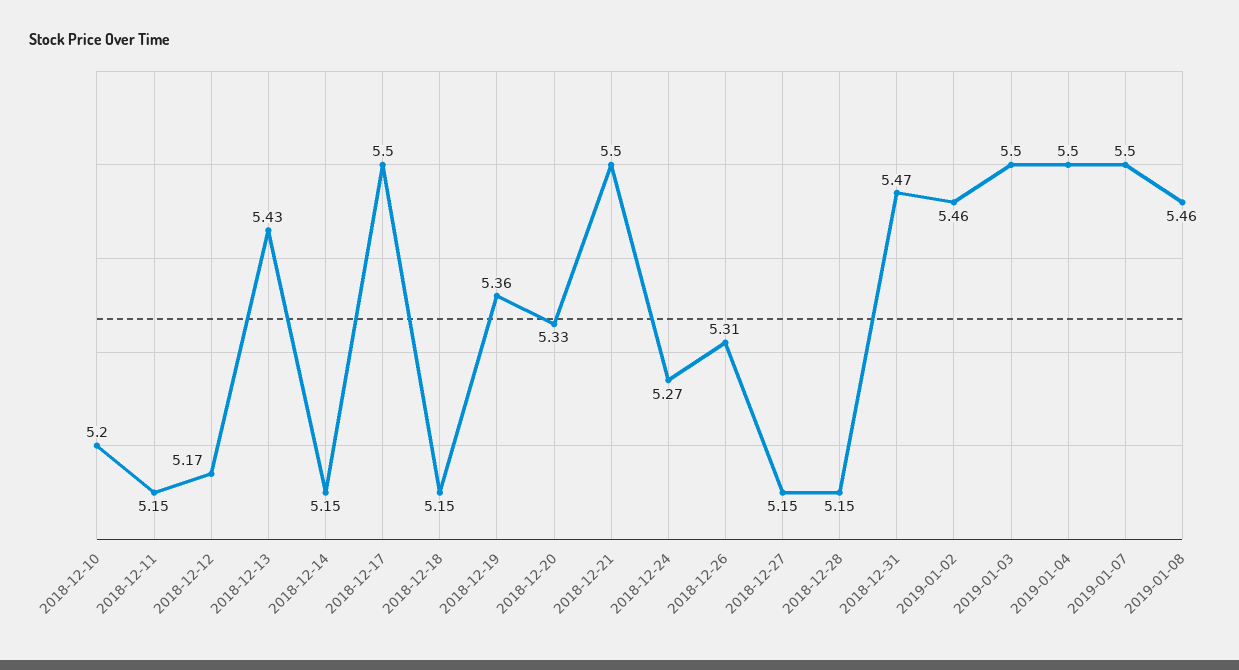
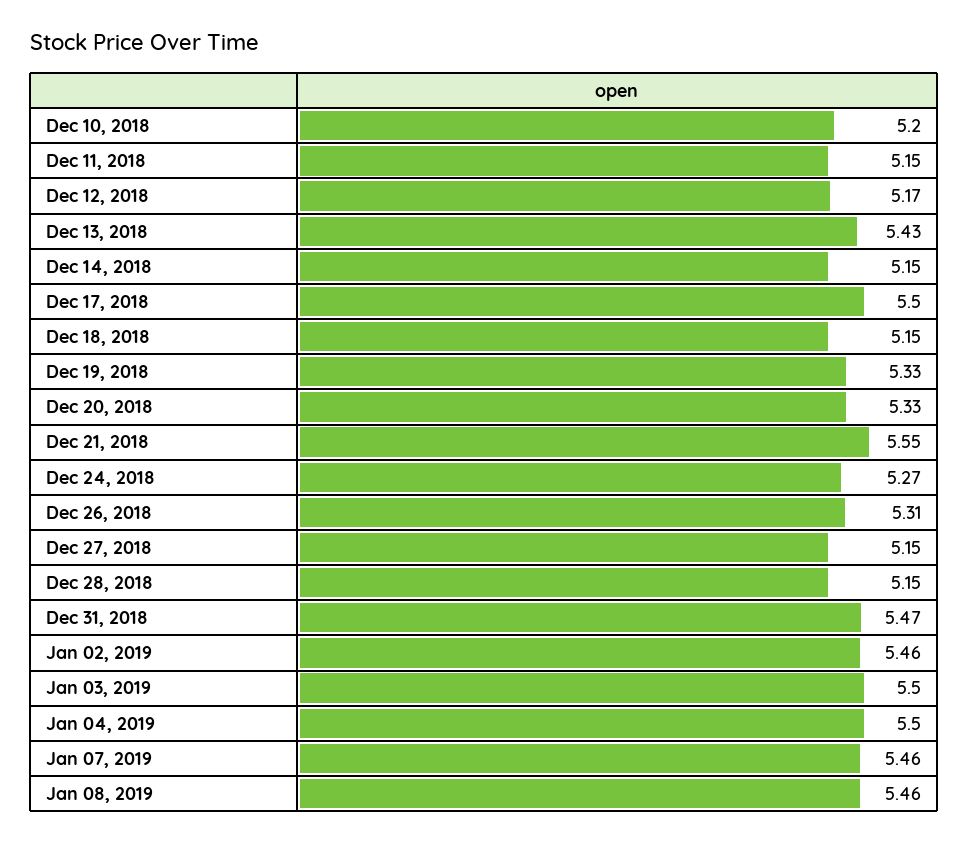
  {
    "2018-12-10": 5.2,
    "2018-12-11": 5.15,
    "2018-12-12": 5.17,
    "2018-12-13": 5.43,
    "2018-12-14": 5.15,
    "2018-12-17": 5.5,
    "2018-12-18": 5.15,
-   "2018-12-19": 5.36,
+   "2018-12-19": 5.33,
    "2018-12-20": 5.33,
-   "2018-12-21": 5.5,
+   "2018-12-21": 5.55,
    "2018-12-24": 5.27,
    "2018-12-26": 5.31,
    "2018-12-27": 5.15,
    "2018-12-28": 5.15,
    "2018-12-31": 5.47,
    "2019-01-02": 5.46,
    "2019-01-03": 5.5,
    "2019-01-04": 5.5,
-   "2019-01-07": 5.5,
+   "2019-01-07": 5.46,
    "2019-01-08": 5.46
  }

